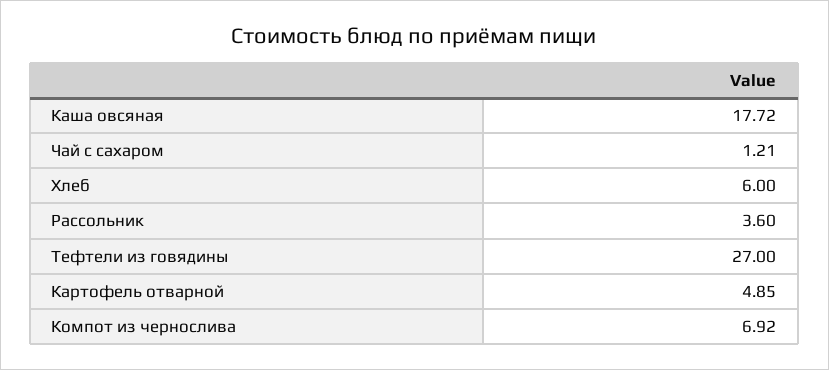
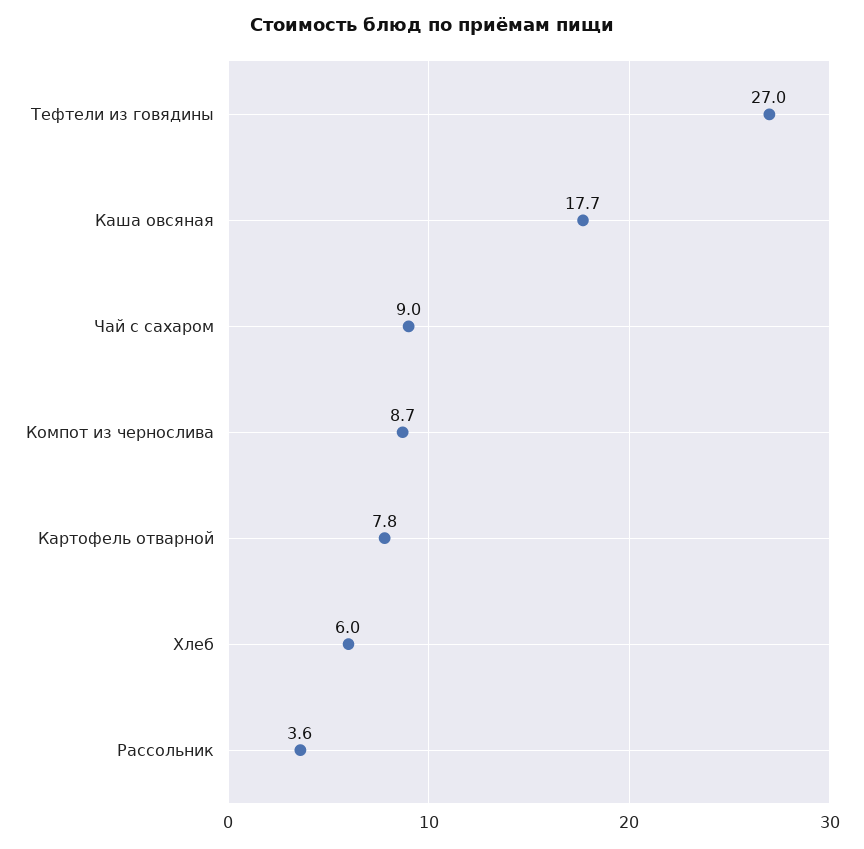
  {
    "Каша овсяная": 17.72,
-   "Чай с сахаром": 1.21,
+   "Чай с сахаром": 9,
    "Хлеб": 6,
    "Рассольник": 3.6,
    "Тефтели из говядины": 27,
-   "Картофель отварной": 4.85,
+   "Картофель отварной": 7.8,
-   "Компот из чернослива": 6.92
+   "Компот из чернослива": 8.7
  }

